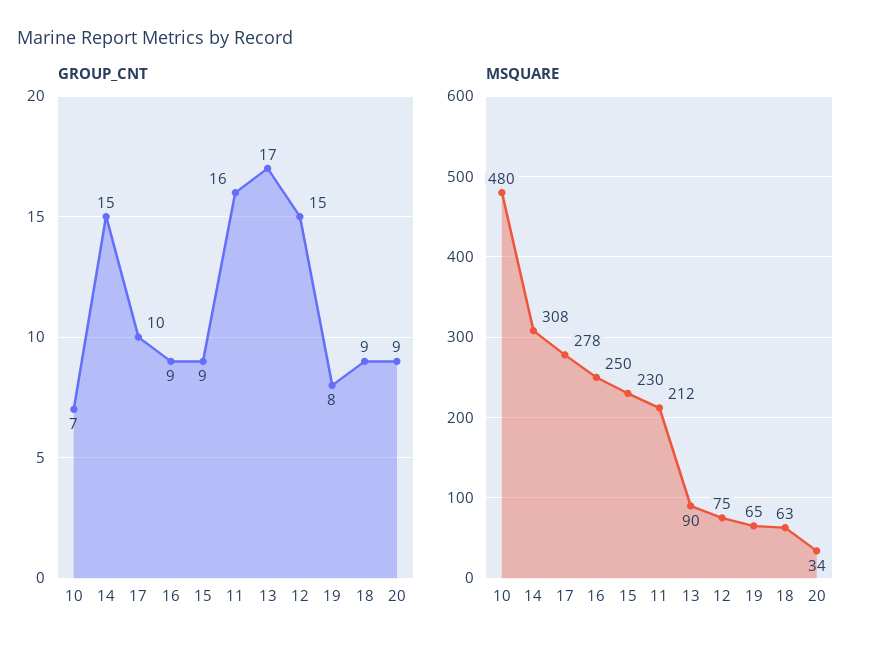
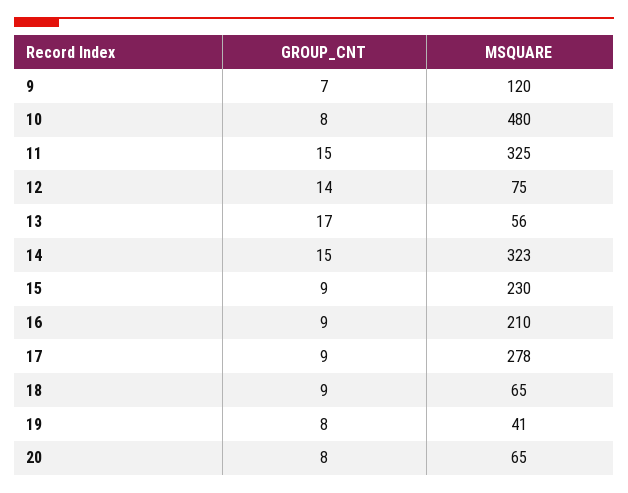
  {
    "GROUP_CNT": {
-     "10": 7,
+     "10": 8,
      "14": 15,
-     "17": 10,
+     "17": 9,
      "16": 9,
      "15": 9,
-     "11": 16,
+     "11": 15,
      "13": 17,
-     "12": 15,
+     "12": 14,
      "19": 8,
      "18": 9,
-     "20": 9
+     "20": 8,
+     "9": 7
    },
    "MSQUARE": {
      "10": 480,
-     "14": 308,
+     "14": 323,
      "17": 278,
-     "16": 250,
+     "16": 210,
      "15": 230,
-     "11": 212,
+     "11": 325,
-     "13": 90,
+     "13": 56,
      "12": 75,
-     "19": 65,
+     "19": 41,
-     "18": 63,
+     "18": 65,
-     "20": 34
+     "20": 65,
+     "9": 120
    }
  }

